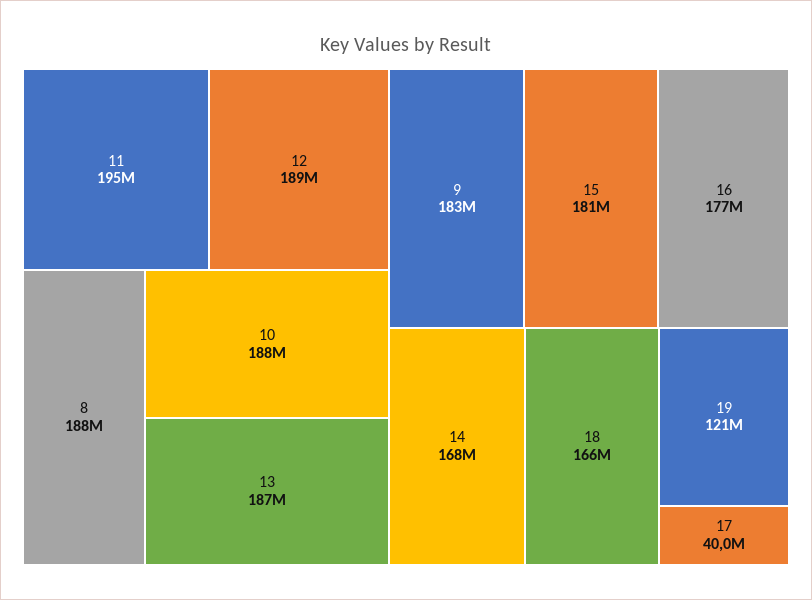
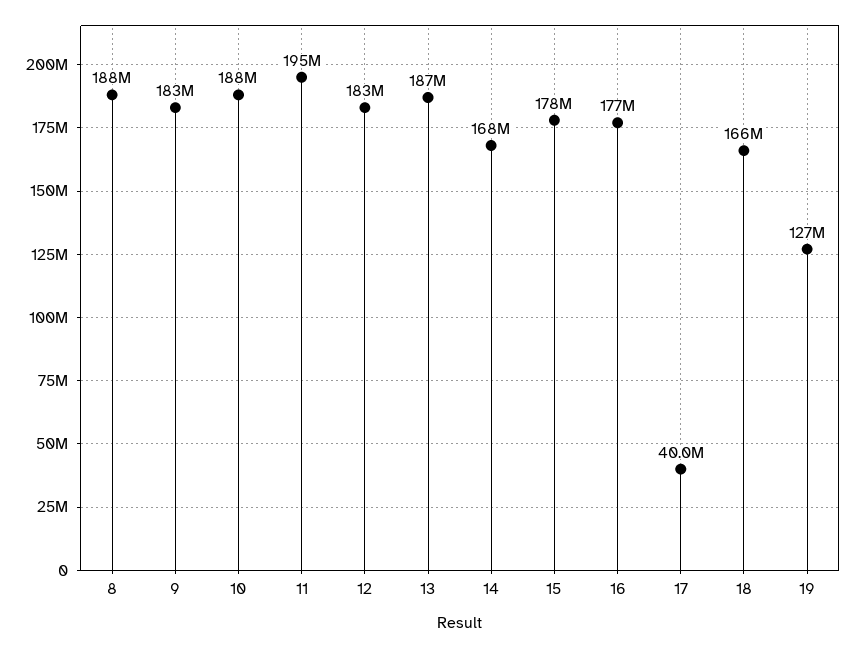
  {
    "11": 195000000,
-   "12": 189000000,
+   "12": 183000000,
    "8": 188000000,
    "10": 188000000,
    "13": 187000000,
    "9": 183000000,
-   "15": 181000000,
+   "15": 178000000,
    "16": 177000000,
    "14": 168000000,
    "18": 166000000,
-   "19": 121000000,
+   "19": 127000000,
    "17": 40000000
  }

